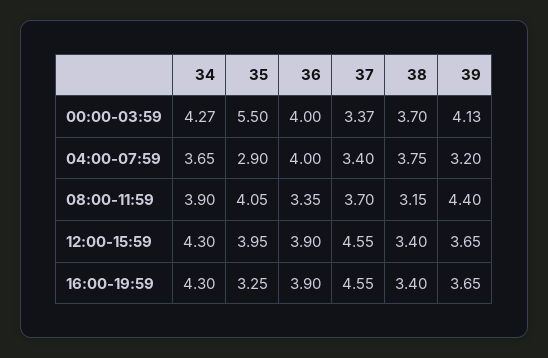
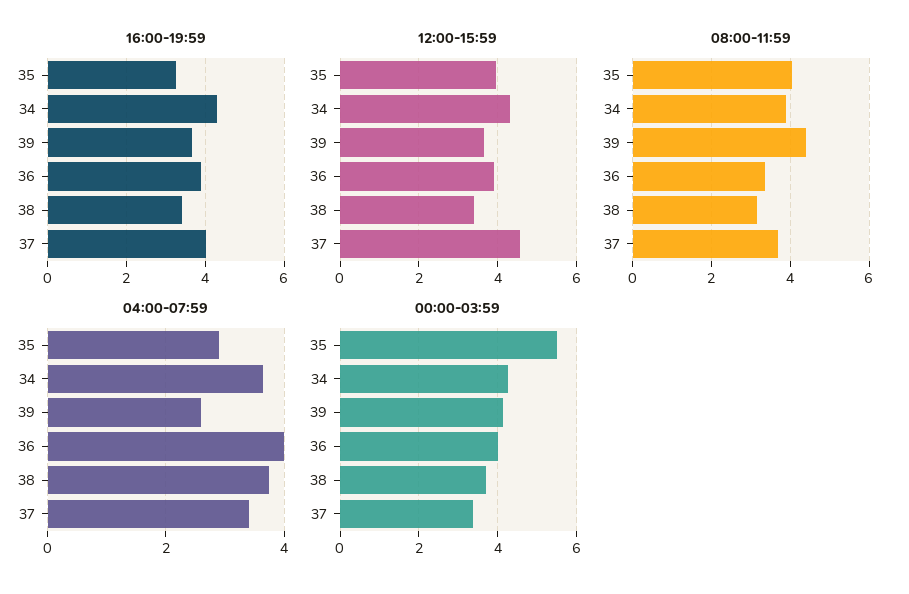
  {
    "00:00-03:59": {
      "34": 4.27,
      "35": 5.5,
      "36": 4,
      "37": 3.37,
      "38": 3.7,
      "39": 4.13
    },
    "04:00-07:59": {
      "34": 3.65,
      "35": 2.9,
      "36": 4,
      "37": 3.4,
      "38": 3.75,
-     "39": 3.2
+     "39": 2.6
    },
    "08:00-11:59": {
      "34": 3.9,
      "35": 4.05,
      "36": 3.35,
      "37": 3.7,
      "38": 3.15,
      "39": 4.4
    },
    "12:00-15:59": {
      "34": 4.3,
      "35": 3.95,
      "36": 3.9,
      "37": 4.55,
      "38": 3.4,
      "39": 3.65
    },
    "16:00-19:59": {
      "34": 4.3,
      "35": 3.25,
      "36": 3.9,
-     "37": 4.55,
+     "37": 4,
      "38": 3.4,
      "39": 3.65
    }
  }

